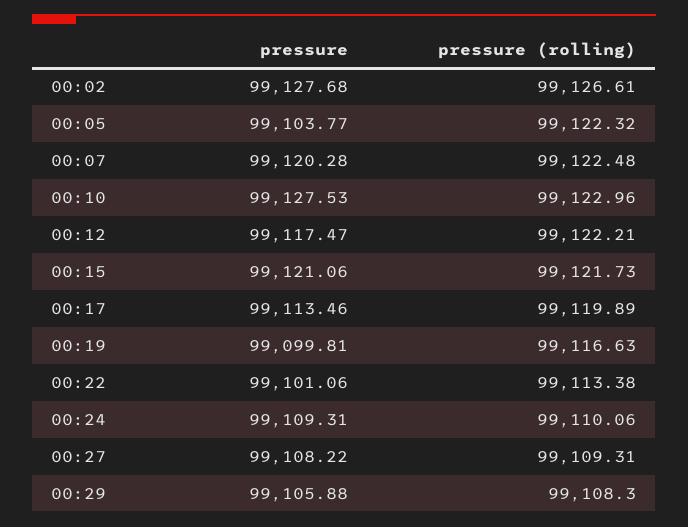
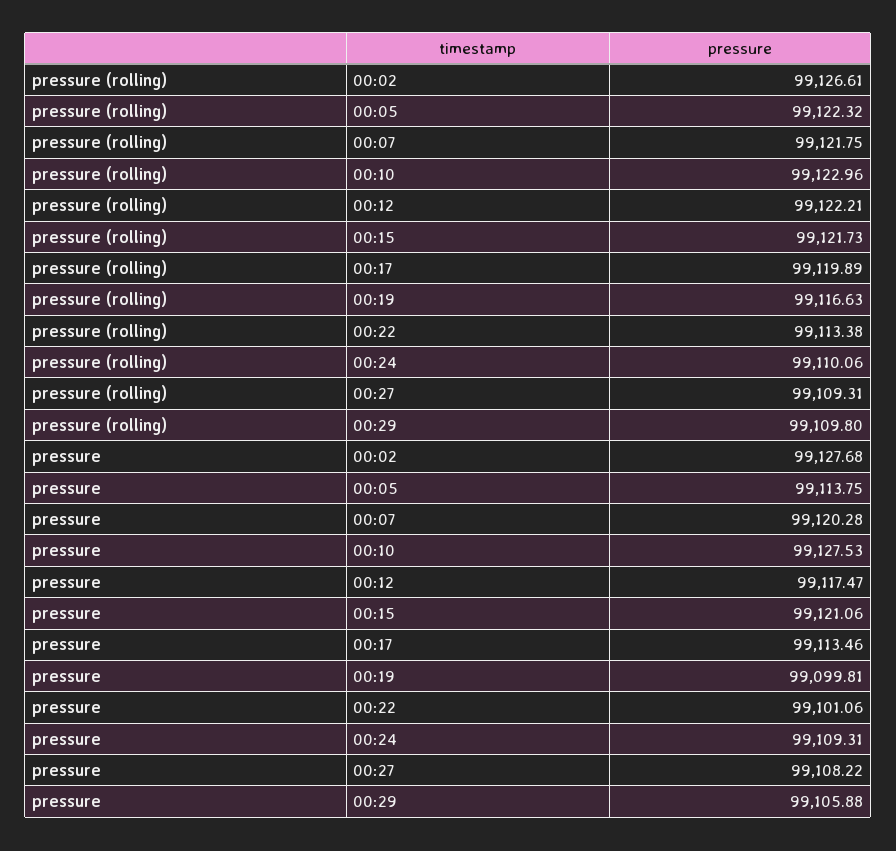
  {
    "pressure": {
      "00:02": 99127.68,
-     "00:05": 99103.77,
+     "00:05": 99113.75,
      "00:07": 99120.28,
      "00:10": 99127.53,
      "00:12": 99117.47,
      "00:15": 99121.06,
      "00:17": 99113.46,
      "00:19": 99099.81,
      "00:22": 99101.06,
      "00:24": 99109.31,
      "00:27": 99108.22,
      "00:29": 99105.88
    },
    "pressure (rolling)": {
      "00:02": 99126.61,
      "00:05": 99122.32,
-     "00:07": 99122.48,
+     "00:07": 99121.75,
      "00:10": 99122.96,
      "00:12": 99122.21,
      "00:15": 99121.73,
      "00:17": 99119.89,
      "00:19": 99116.63,
      "00:22": 99113.38,
      "00:24": 99110.06,
      "00:27": 99109.31,
-     "00:29": 99108.3
+     "00:29": 99109.8
    }
  }

